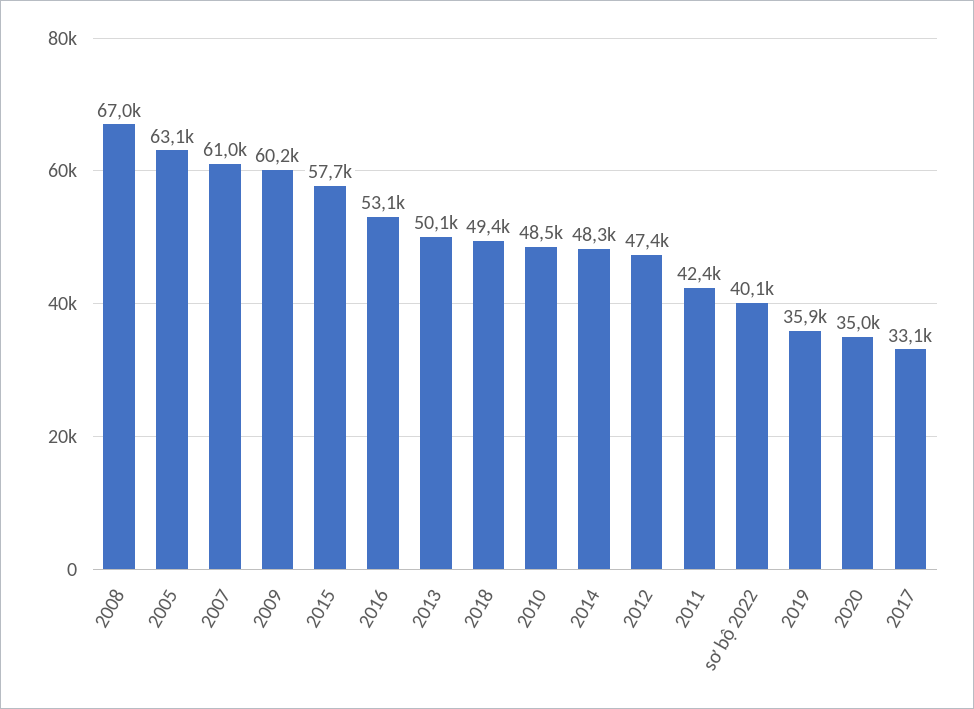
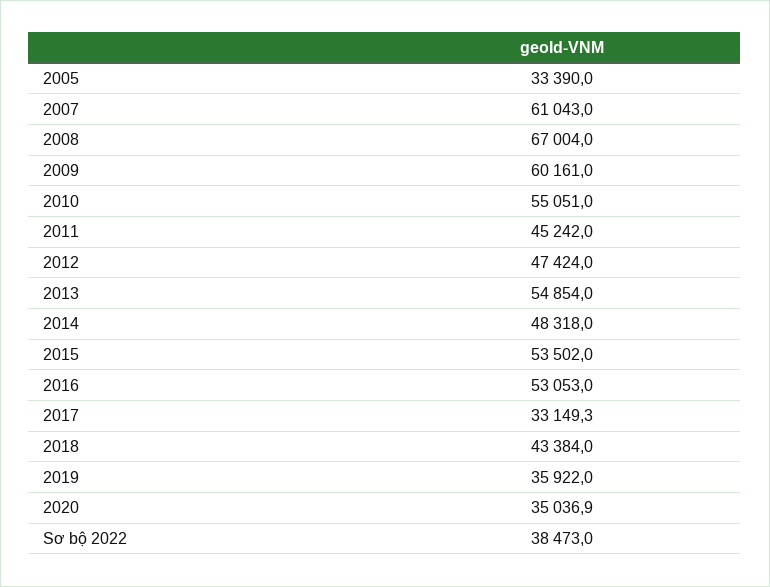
  {
    "2008": 67004,
-   "2005": 63100,
+   "2005": 33390,
    "2007": 61043,
    "2009": 60161,
-   "2015": 57700,
+   "2015": 53502,
    "2016": 53053,
-   "2013": 50100,
+   "2013": 54854,
-   "2018": 49400,
+   "2018": 43384,
-   "2010": 48500,
+   "2010": 55051,
    "2014": 48318,
    "2012": 47424,
-   "2011": 42400,
+   "2011": 45242,
-   "sơ bộ 2022": 40100,
+   "sơ bộ 2022": 38473,
    "2019": 35922,
    "2020": 35036.9,
    "2017": 33149.3
  }

